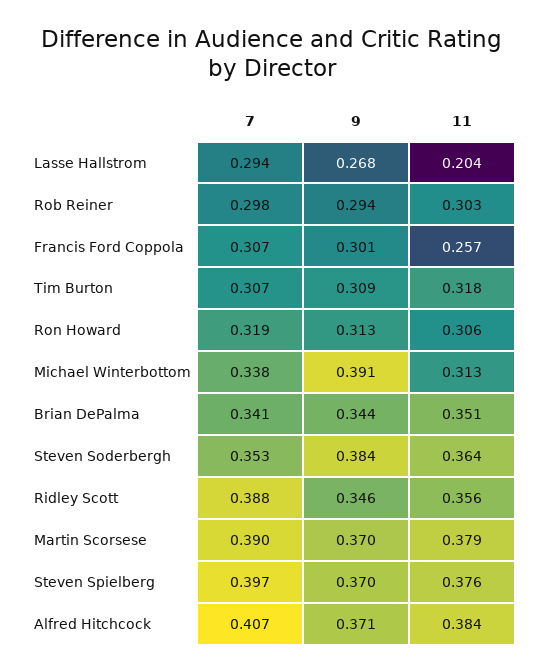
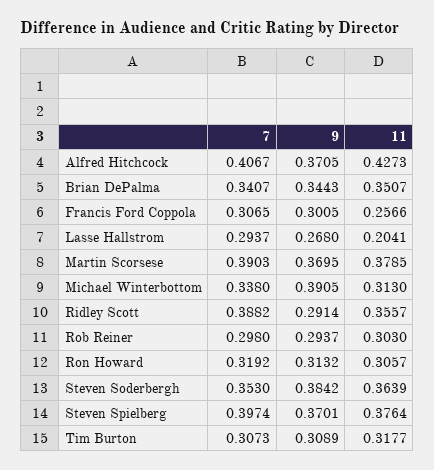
  {
    "7": {
      "Lasse Hallstrom": 0.2937,
      "Rob Reiner": 0.298,
      "Francis Ford Coppola": 0.3065,
      "Tim Burton": 0.3073,
      "Ron Howard": 0.3192,
      "Michael Winterbottom": 0.338,
      "Brian DePalma": 0.3407,
      "Steven Soderbergh": 0.353,
      "Ridley Scott": 0.3882,
      "Martin Scorsese": 0.3903,
      "Steven Spielberg": 0.3974,
      "Alfred Hitchcock": 0.4067
    },
    "9": {
      "Lasse Hallstrom": 0.268,
      "Rob Reiner": 0.2937,
      "Francis Ford Coppola": 0.3005,
      "Tim Burton": 0.3089,
      "Ron Howard": 0.3132,
      "Michael Winterbottom": 0.3905,
      "Brian DePalma": 0.3443,
      "Steven Soderbergh": 0.3842,
-     "Ridley Scott": 0.346,
+     "Ridley Scott": 0.2914,
      "Martin Scorsese": 0.3695,
      "Steven Spielberg": 0.3701,
      "Alfred Hitchcock": 0.3705
    },
    "11": {
      "Lasse Hallstrom": 0.2041,
      "Rob Reiner": 0.303,
      "Francis Ford Coppola": 0.2566,
      "Tim Burton": 0.3177,
      "Ron Howard": 0.3057,
      "Michael Winterbottom": 0.313,
      "Brian DePalma": 0.3507,
      "Steven Soderbergh": 0.3639,
      "Ridley Scott": 0.3557,
      "Martin Scorsese": 0.3785,
      "Steven Spielberg": 0.3764,
-     "Alfred Hitchcock": 0.384
+     "Alfred Hitchcock": 0.4273
    }
  }

